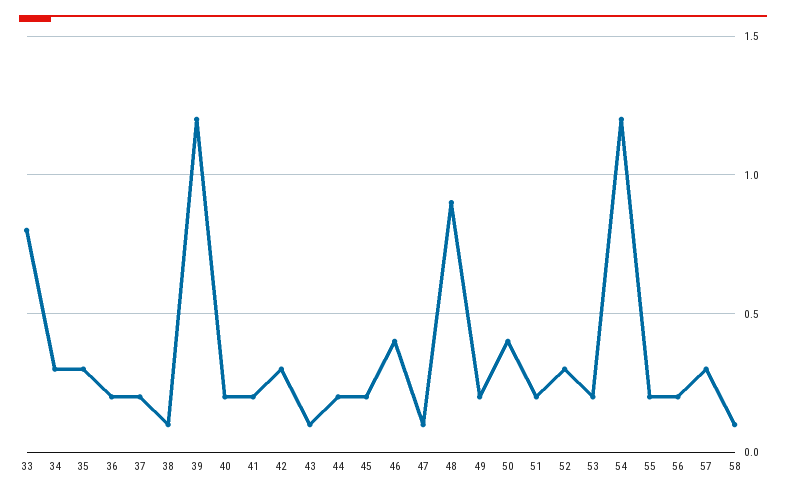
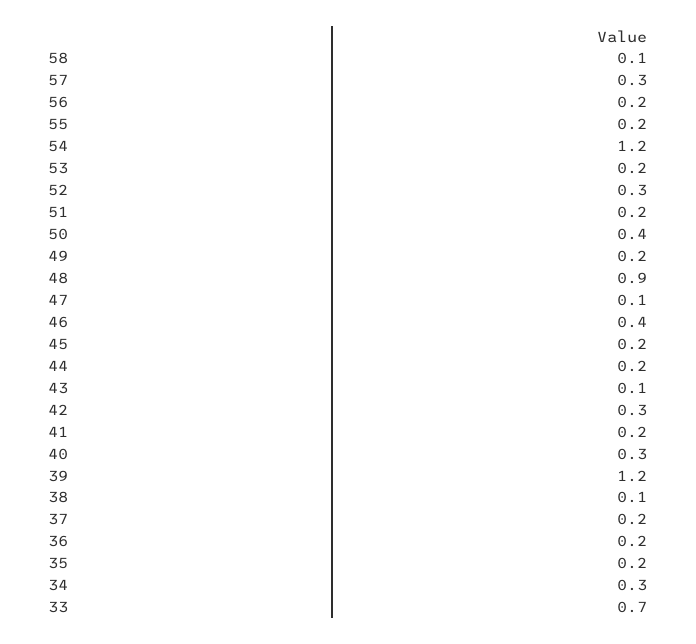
  {
-   "33": 0.8,
+   "33": 0.7,
    "34": 0.3,
-   "35": 0.3,
+   "35": 0.2,
    "36": 0.2,
    "37": 0.2,
    "38": 0.1,
    "39": 1.2,
-   "40": 0.2,
+   "40": 0.3,
    "41": 0.2,
    "42": 0.3,
    "43": 0.1,
    "44": 0.2,
    "45": 0.2,
    "46": 0.4,
    "47": 0.1,
    "48": 0.9,
    "49": 0.2,
    "50": 0.4,
    "51": 0.2,
    "52": 0.3,
    "53": 0.2,
    "54": 1.2,
    "55": 0.2,
    "56": 0.2,
    "57": 0.3,
    "58": 0.1
  }

